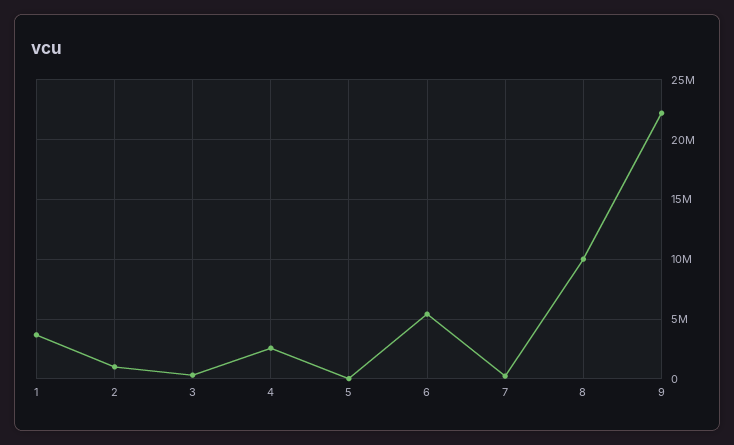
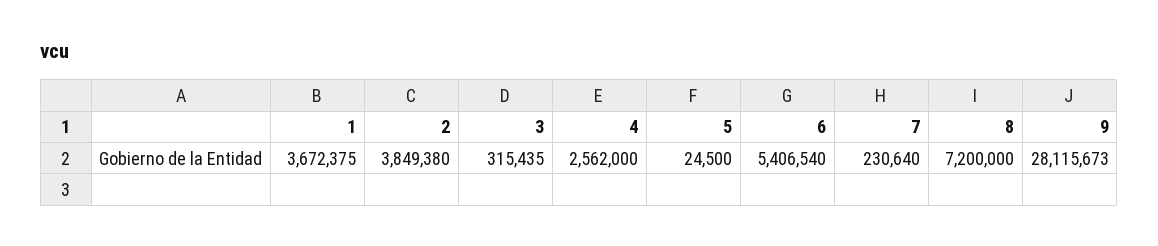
  {
    "1": 3672375,
-   "2": 1000000,
+   "2": 3849380,
    "3": 315435,
    "4": 2562000,
    "5": 24500,
    "6": 5406540,
    "7": 230640,
-   "8": 10000000,
+   "8": 7200000,
-   "9": 22000000
+   "9": 28115673
  }

